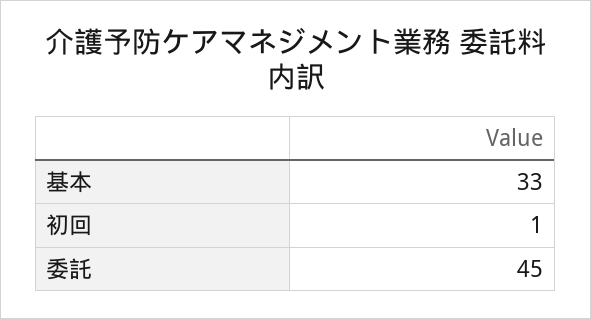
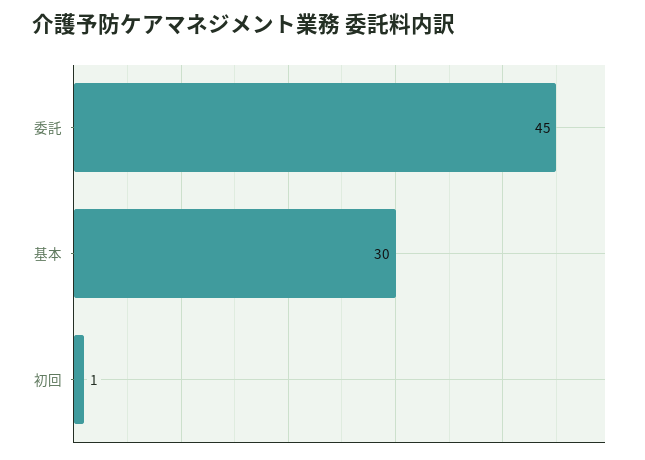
  {
-   "基本": 33,
+   "基本": 30,
    "初回": 1,
    "委託": 45
  }

